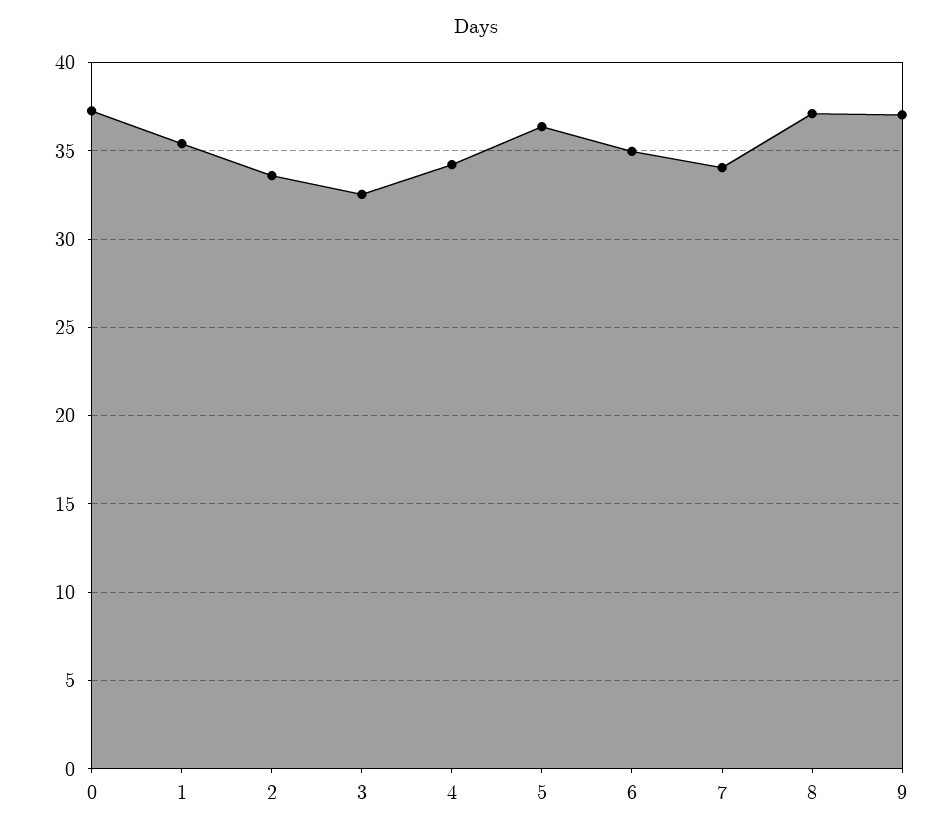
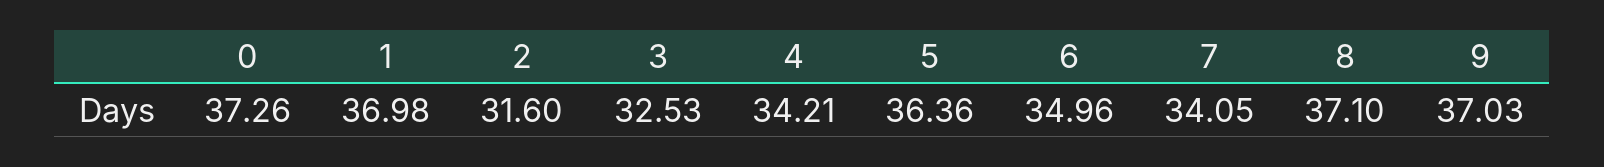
  {
    "0": 37.26,
-   "1": 35.5,
+   "1": 36.98,
-   "2": 33.5,
+   "2": 31.6,
    "3": 32.53,
    "4": 34.21,
    "5": 36.36,
    "6": 34.96,
    "7": 34.05,
    "8": 37.1,
    "9": 37.03
  }

